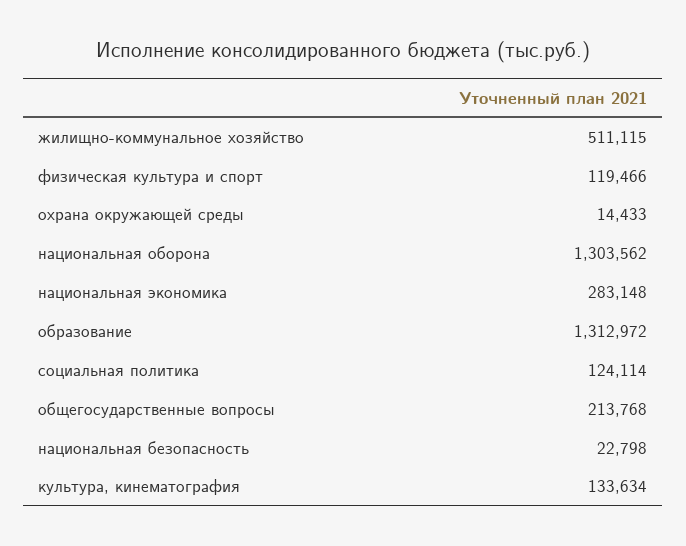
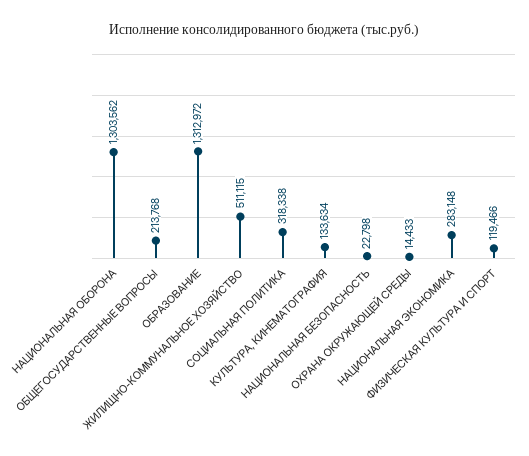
  {
    "жилищно-коммунальное хозяйство": 511115,
    "физическая культура и спорт": 119466,
    "охрана окружающей среды": 14433,
    "национальная оборона": 1303562,
    "национальная экономика": 283148,
    "образование": 1312972,
-   "социальная политика": 124114,
+   "социальная политика": 318338,
    "общегосударственные вопросы": 213768,
    "национальная безопасность": 22798,
    "культура, кинематография": 133634
  }

